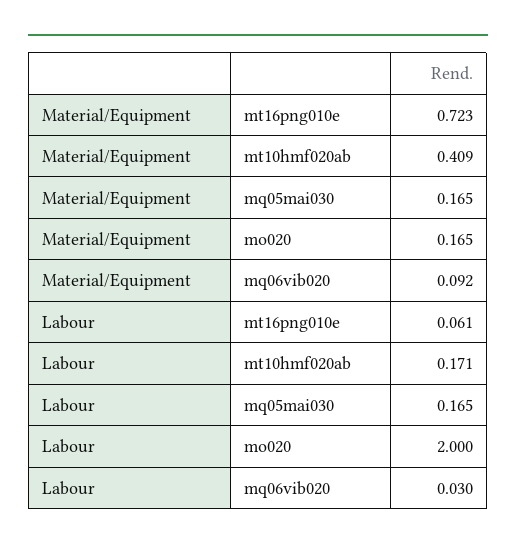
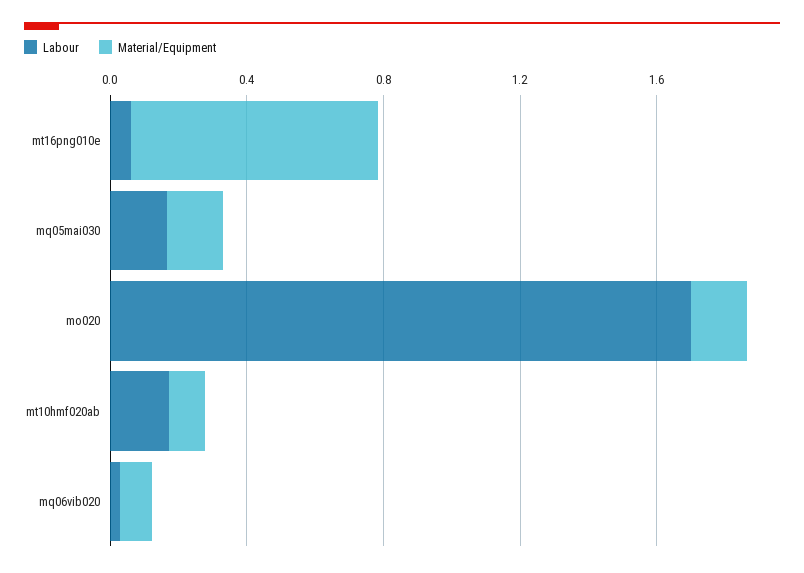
  {
    "Material/Equipment": {
      "mt16png010e": 0.723,
-     "mt10hmf020ab": 0.409,
+     "mt10hmf020ab": 0.1,
      "mq05mai030": 0.165,
      "mo020": 0.165,
      "mq06vib020": 0.092
    },
    "Labour": {
      "mt16png010e": 0.061,
      "mt10hmf020ab": 0.171,
      "mq05mai030": 0.165,
-     "mo020": 2,
+     "mo020": 1.7,
      "mq06vib020": 0.03
    }
  }

